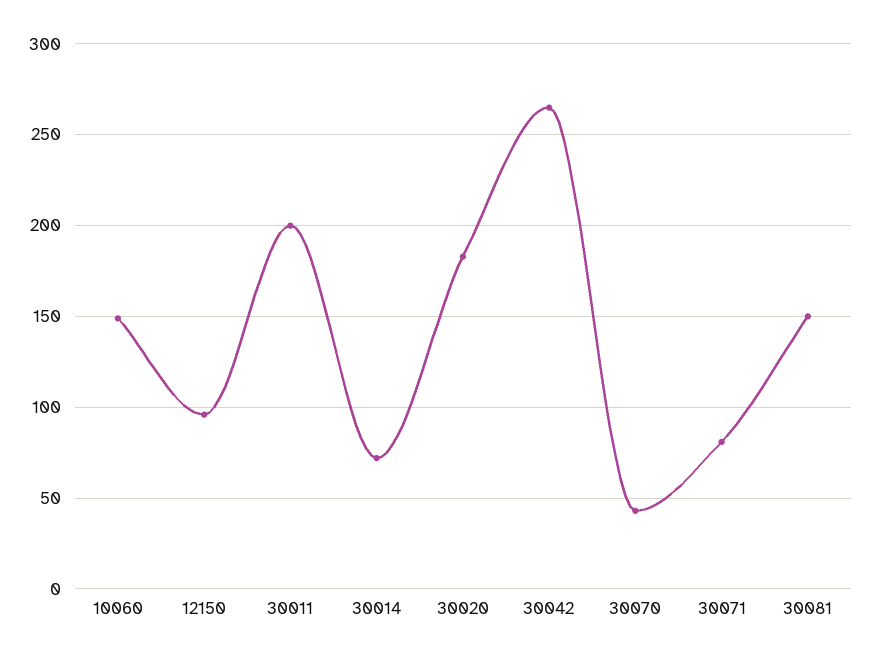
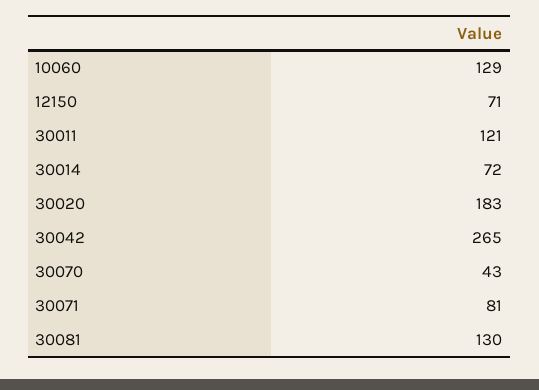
  {
-   "10060": 150,
+   "10060": 129,
-   "12150": 95,
+   "12150": 71,
-   "30011": 200,
+   "30011": 121,
    "30014": 72,
    "30020": 183,
    "30042": 265,
    "30070": 43,
    "30071": 81,
-   "30081": 150
+   "30081": 130
  }

